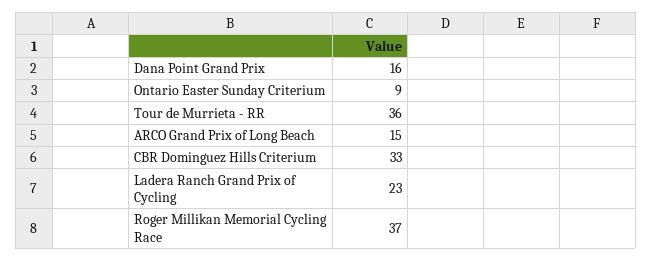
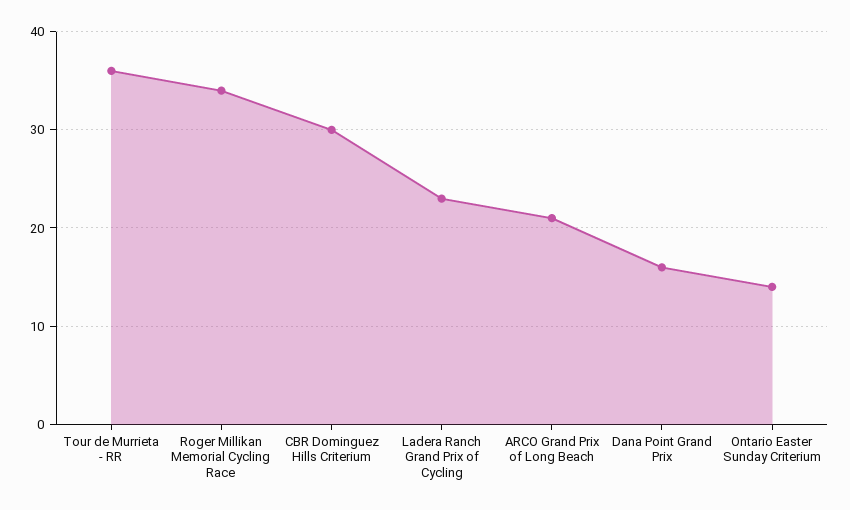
  {
    "Dana Point Grand Prix": 16,
-   "Ontario Easter Sunday Criterium": 9,
+   "Ontario Easter Sunday Criterium": 14,
    "Tour de Murrieta - RR": 36,
-   "ARCO Grand Prix of Long Beach": 15,
+   "ARCO Grand Prix of Long Beach": 21,
-   "CBR Dominguez Hills Criterium": 33,
+   "CBR Dominguez Hills Criterium": 30,
    "Ladera Ranch Grand Prix of Cycling": 23,
-   "Roger Millikan Memorial Cycling Race": 37
+   "Roger Millikan Memorial Cycling Race": 34
  }

